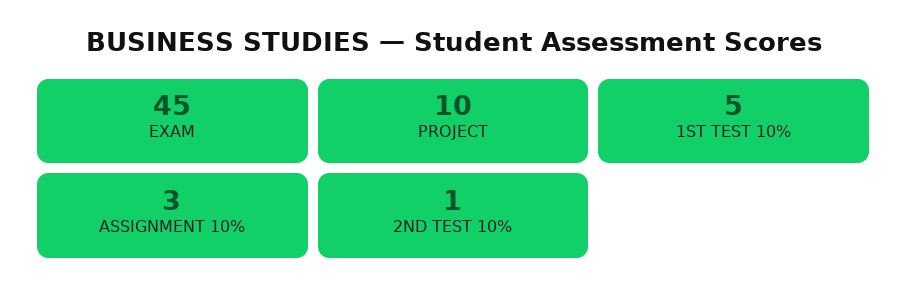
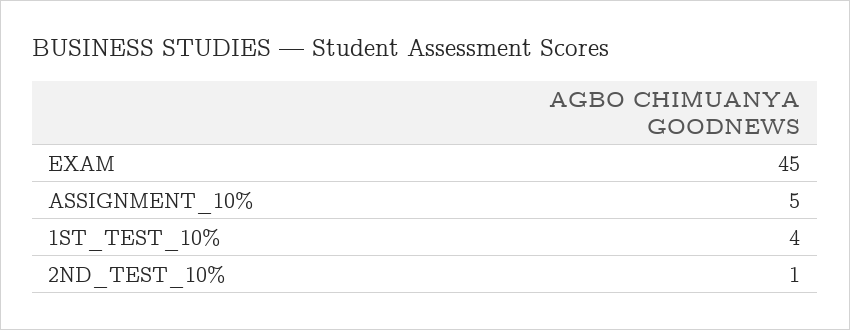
  {
    "EXAM": 45,
-   "PROJECT": 10,
-   "1ST TEST 10%": 5,
+   "1ST TEST 10%": 4,
-   "ASSIGNMENT 10%": 3,
+   "ASSIGNMENT 10%": 5,
    "2ND TEST 10%": 1
  }

